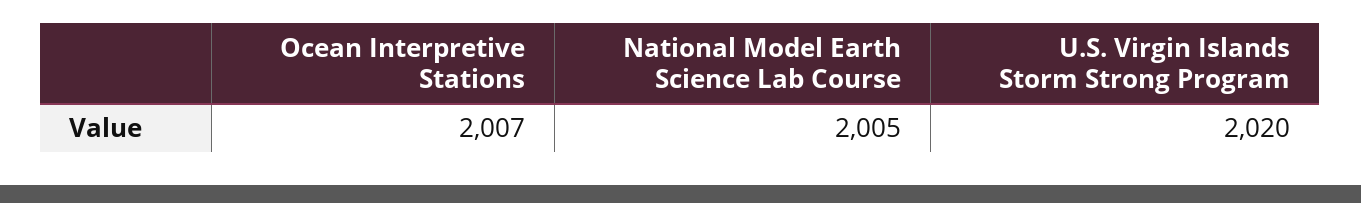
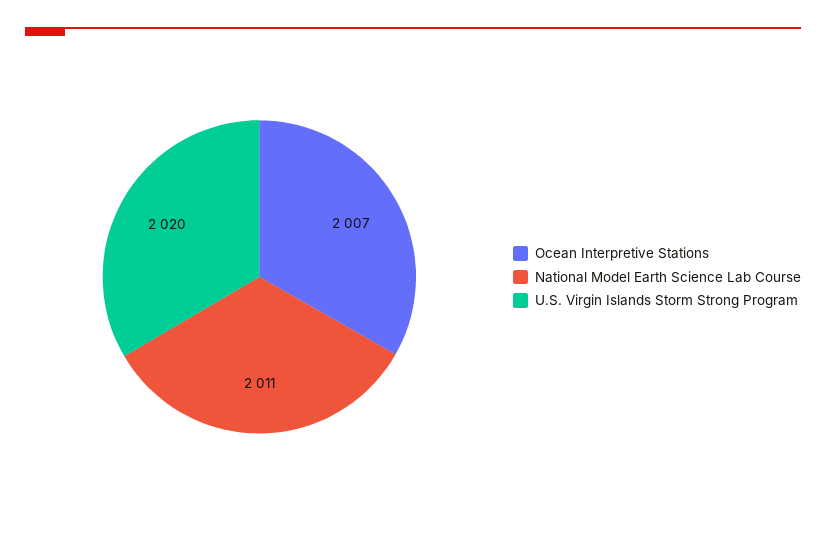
  {
    "Ocean Interpretive Stations": 2007,
-   "National Model Earth Science Lab Course": 2005,
+   "National Model Earth Science Lab Course": 2011,
    "U.S. Virgin Islands Storm Strong Program": 2020
  }

